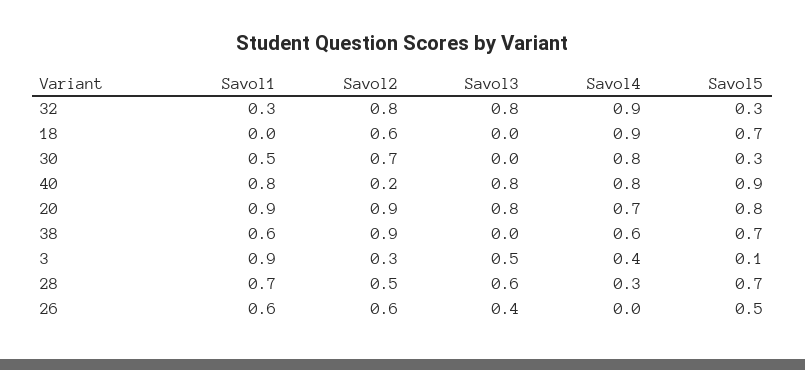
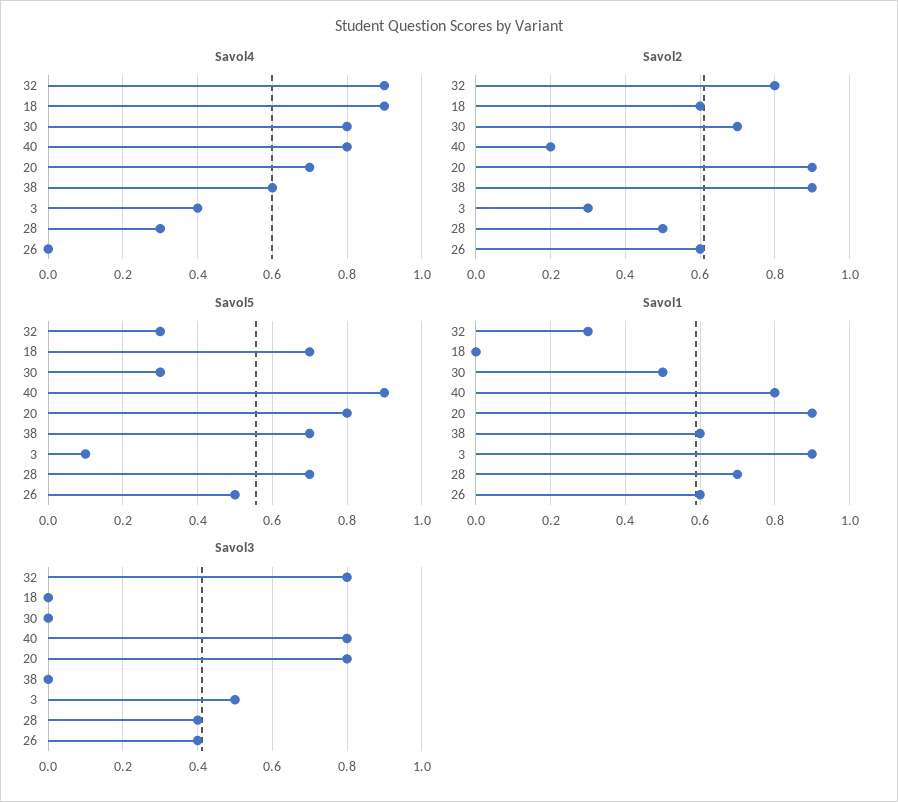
  {
    "Savol1": {
      "32": 0.3,
      "18": 0,
      "30": 0.5,
      "40": 0.8,
      "20": 0.9,
      "38": 0.6,
      "3": 0.9,
      "28": 0.7,
      "26": 0.6
    },
    "Savol2": {
      "32": 0.8,
      "18": 0.6,
      "30": 0.7,
      "40": 0.2,
      "20": 0.9,
      "38": 0.9,
      "3": 0.3,
      "28": 0.5,
      "26": 0.6
    },
    "Savol3": {
      "32": 0.8,
      "18": 0,
      "30": 0,
      "40": 0.8,
      "20": 0.8,
      "38": 0,
      "3": 0.5,
-     "28": 0.6,
+     "28": 0.4,
      "26": 0.4
    },
    "Savol4": {
      "32": 0.9,
      "18": 0.9,
      "30": 0.8,
      "40": 0.8,
      "20": 0.7,
      "38": 0.6,
      "3": 0.4,
      "28": 0.3,
      "26": 0
    },
    "Savol5": {
      "32": 0.3,
      "18": 0.7,
      "30": 0.3,
      "40": 0.9,
      "20": 0.8,
      "38": 0.7,
      "3": 0.1,
      "28": 0.7,
      "26": 0.5
    }
  }

